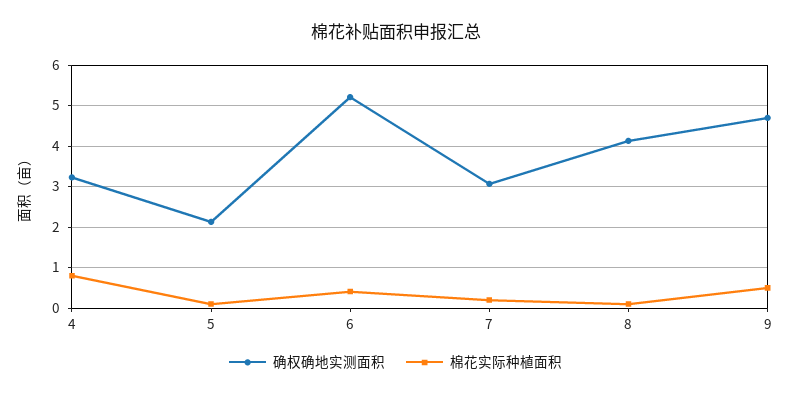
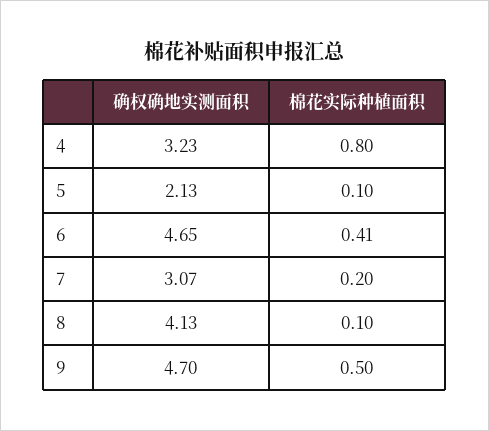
  {
    "确权确地实测面积": {
      "4": 3.23,
      "5": 2.13,
-     "6": 5.2,
+     "6": 4.65,
      "7": 3.07,
      "8": 4.13,
      "9": 4.7
    },
    "棉花实际种植面积": {
      "4": 0.8,
      "5": 0.1,
      "6": 0.41,
      "7": 0.2,
      "8": 0.1,
      "9": 0.5
    }
  }

